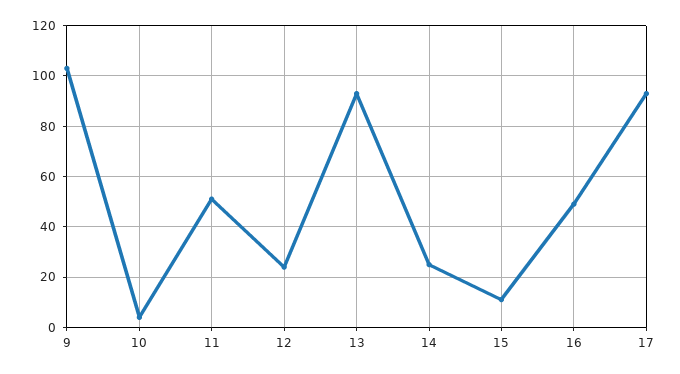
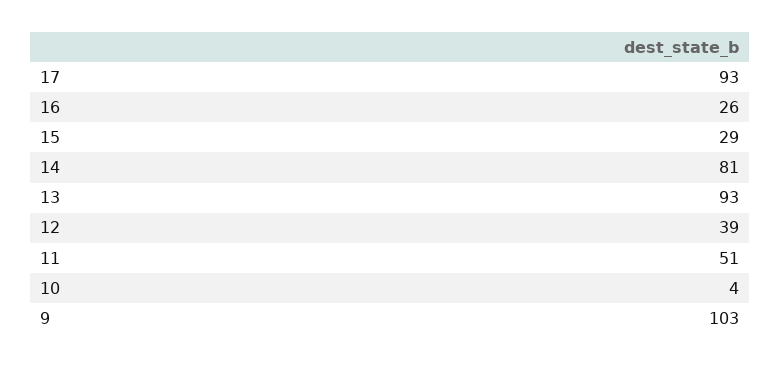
  {
    "9": 103,
    "10": 4,
    "11": 51,
-   "12": 25,
+   "12": 39,
    "13": 93,
-   "14": 25,
+   "14": 81,
-   "15": 10,
+   "15": 29,
-   "16": 50,
+   "16": 26,
    "17": 93
  }

